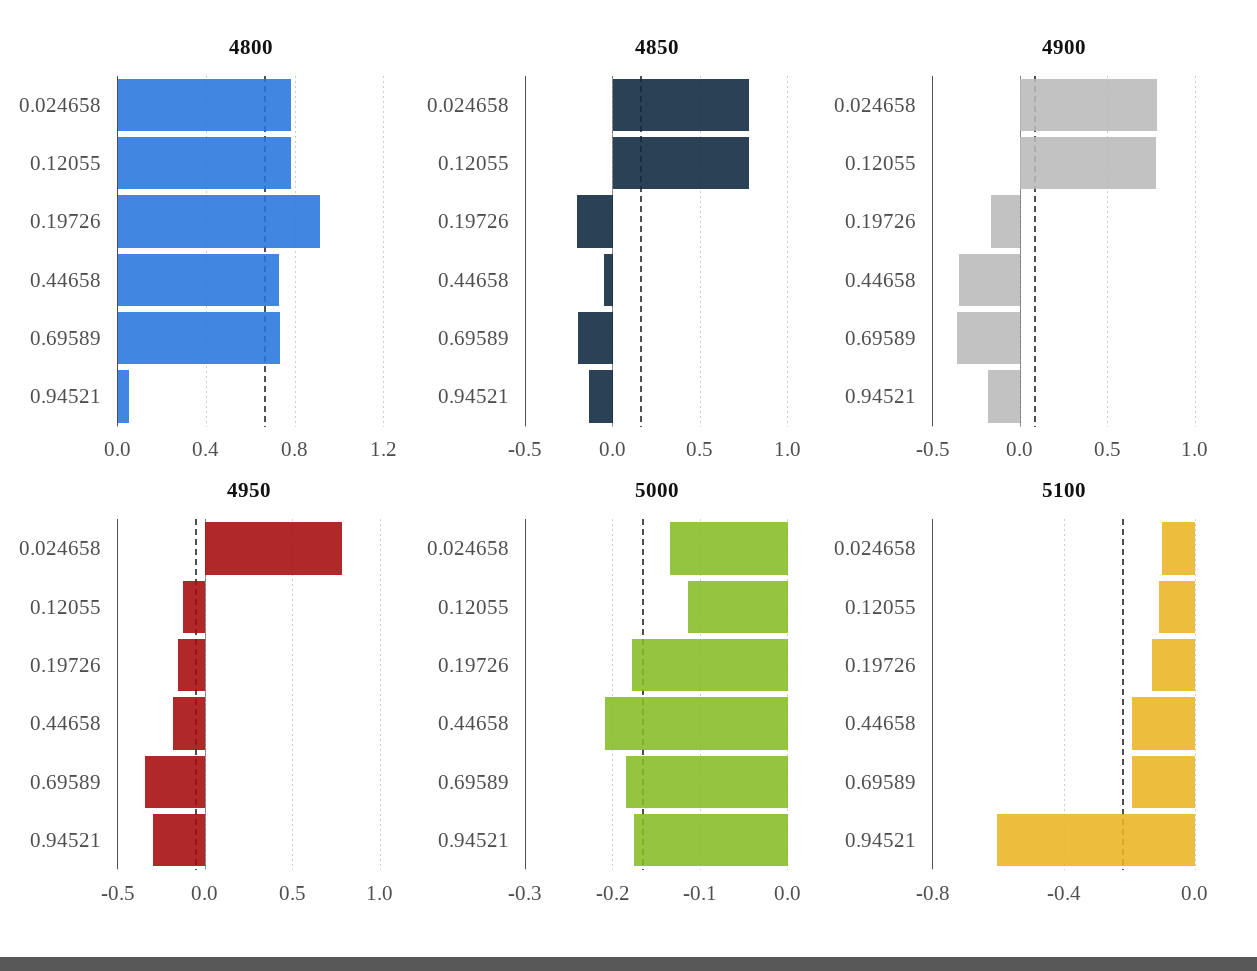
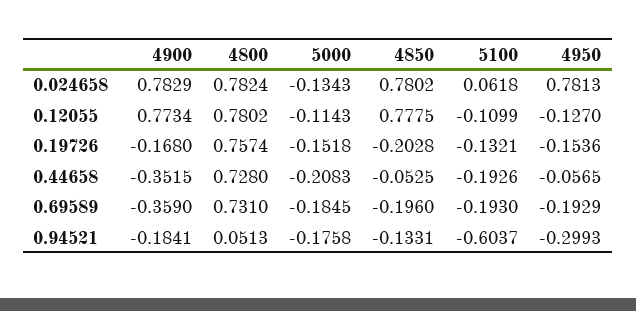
  {
    "4800": {
      "0.024658": 0.7824,
      "0.12055": 0.7802,
-     "0.19726": 0.9,
+     "0.19726": 0.7574,
      "0.44658": 0.728,
      "0.69589": 0.731,
      "0.94521": 0.0513
    },
    "4850": {
      "0.024658": 0.7802,
      "0.12055": 0.7775,
      "0.19726": -0.2028,
      "0.44658": -0.0525,
      "0.69589": -0.196,
      "0.94521": -0.1331
    },
    "4900": {
      "0.024658": 0.7829,
      "0.12055": 0.7734,
      "0.19726": -0.168,
      "0.44658": -0.3515,
      "0.69589": -0.359,
      "0.94521": -0.1841
    },
    "4950": {
      "0.024658": 0.7813,
      "0.12055": -0.127,
      "0.19726": -0.1536,
-     "0.44658": -0.2,
+     "0.44658": -0.0565,
-     "0.69589": -0.35,
+     "0.69589": -0.1929,
      "0.94521": -0.2993
    },
    "5000": {
      "0.024658": -0.1343,
      "0.12055": -0.1143,
-     "0.19726": -0.18,
+     "0.19726": -0.1518,
      "0.44658": -0.2083,
      "0.69589": -0.1845,
      "0.94521": -0.1758
    },
    "5100": {
-     "0.024658": -0.1,
+     "0.024658": 0.0618,
      "0.12055": -0.1099,
      "0.19726": -0.1321,
      "0.44658": -0.1926,
      "0.69589": -0.193,
      "0.94521": -0.6037
    }
  }

